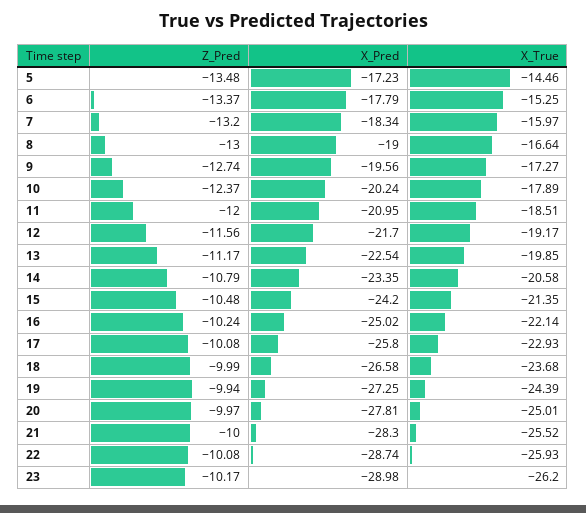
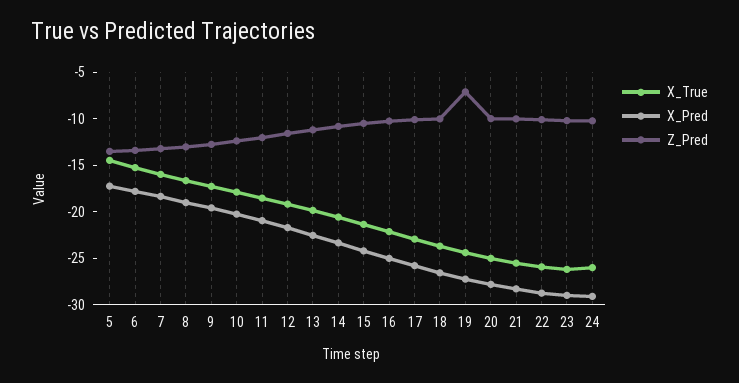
  {
    "Z_Pred": {
      "5": -13.48,
      "6": -13.37,
      "7": -13.2,
      "8": -13,
      "9": -12.74,
      "10": -12.37,
      "11": -12,
      "12": -11.56,
      "13": -11.17,
      "14": -10.79,
      "15": -10.48,
      "16": -10.24,
      "17": -10.08,
      "18": -9.99,
-     "19": -9.94,
+     "19": -7,
      "20": -9.97,
      "21": -10,
      "22": -10.08,
-     "23": -10.17
+     "23": -10.17,
+     "24": -10
    },
    "X_Pred": {
      "5": -17.23,
      "6": -17.79,
      "7": -18.34,
      "8": -19,
      "9": -19.56,
      "10": -20.24,
      "11": -20.95,
      "12": -21.7,
      "13": -22.54,
      "14": -23.35,
      "15": -24.2,
      "16": -25.02,
      "17": -25.8,
      "18": -26.58,
      "19": -27.25,
      "20": -27.81,
      "21": -28.3,
      "22": -28.74,
-     "23": -28.98
+     "23": -28.98,
+     "24": -29
    },
    "X_True": {
      "5": -14.46,
      "6": -15.25,
      "7": -15.97,
      "8": -16.64,
      "9": -17.27,
      "10": -17.89,
      "11": -18.51,
      "12": -19.17,
      "13": -19.85,
      "14": -20.58,
      "15": -21.35,
      "16": -22.14,
      "17": -22.93,
      "18": -23.68,
      "19": -24.39,
      "20": -25.01,
      "21": -25.52,
      "22": -25.93,
-     "23": -26.2
+     "23": -26.2,
+     "24": -26
    }
  }

